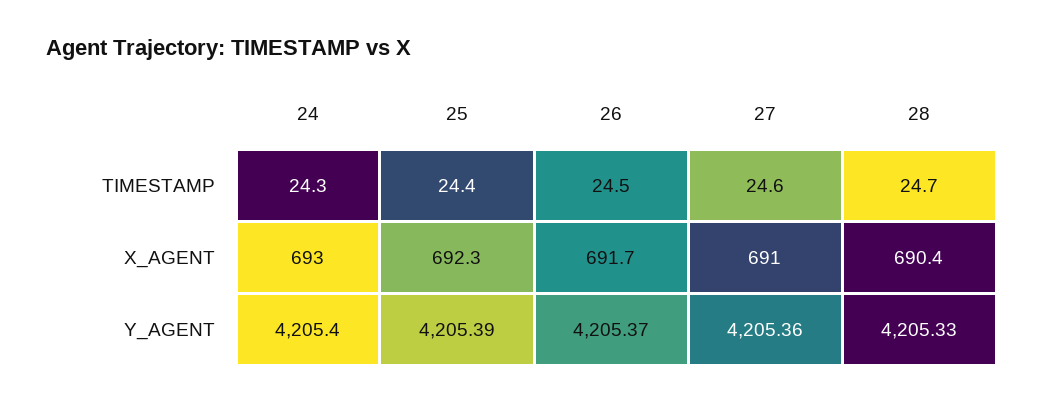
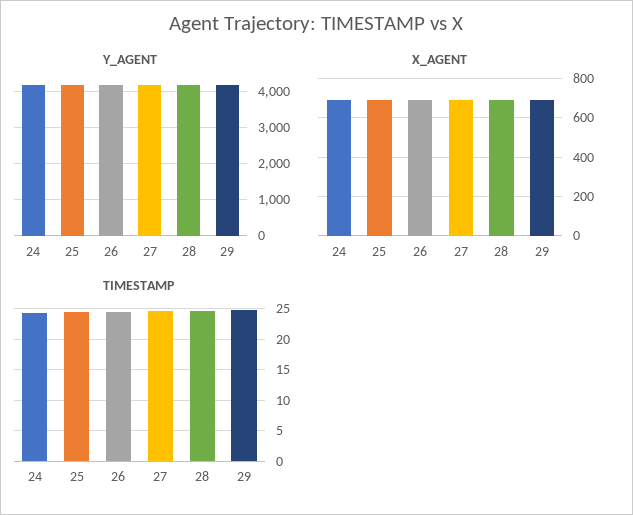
  {
    "TIMESTAMP": {
      "24": 24.3,
      "25": 24.4,
      "26": 24.5,
      "27": 24.6,
-     "28": 24.7
+     "28": 24.7,
+     "29": 25
    },
    "X_AGENT": {
      "24": 693,
      "25": 692.3,
      "26": 691.7,
      "27": 691,
-     "28": 690.4
+     "28": 690.4,
+     "29": 700
    },
    "Y_AGENT": {
      "24": 4205.4,
      "25": 4205.39,
      "26": 4205.37,
      "27": 4205.36,
-     "28": 4205.33
+     "28": 4205.33,
+     "29": 4200
    }
  }

